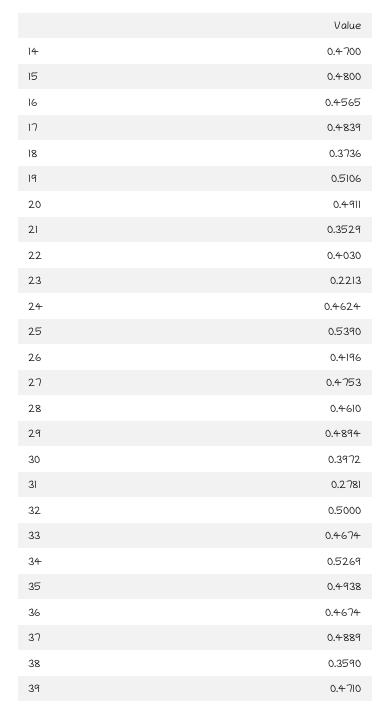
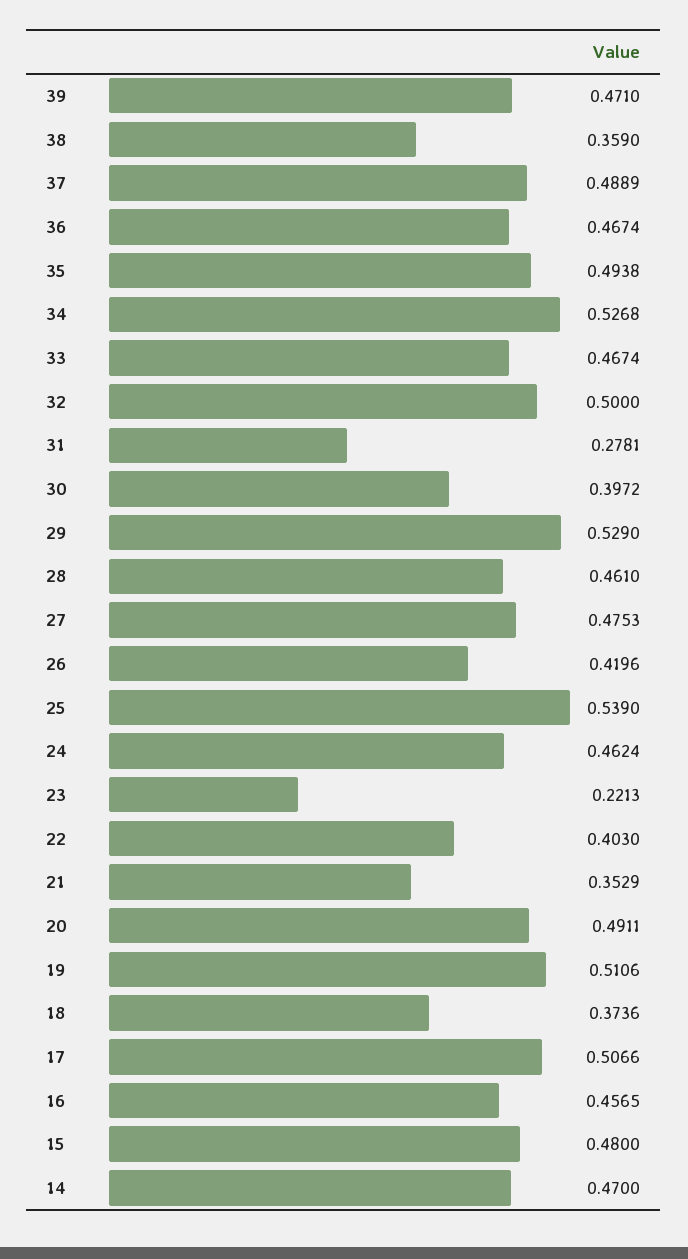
  {
    "14": 0.47,
    "15": 0.48,
    "16": 0.4565,
-   "17": 0.4839,
+   "17": 0.5066,
    "18": 0.3736,
    "19": 0.5106,
    "20": 0.4911,
    "21": 0.3529,
    "22": 0.403,
    "23": 0.2213,
    "24": 0.4624,
    "25": 0.539,
    "26": 0.4196,
    "27": 0.4753,
    "28": 0.461,
-   "29": 0.4894,
+   "29": 0.529,
    "30": 0.3972,
    "31": 0.2781,
    "32": 0.5,
    "33": 0.4674,
-   "34": 0.5269,
+   "34": 0.5268,
    "35": 0.4938,
    "36": 0.4674,
    "37": 0.4889,
    "38": 0.359,
    "39": 0.471
  }

